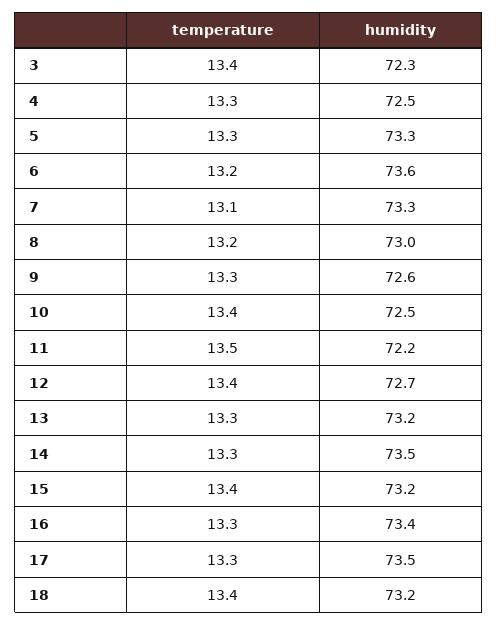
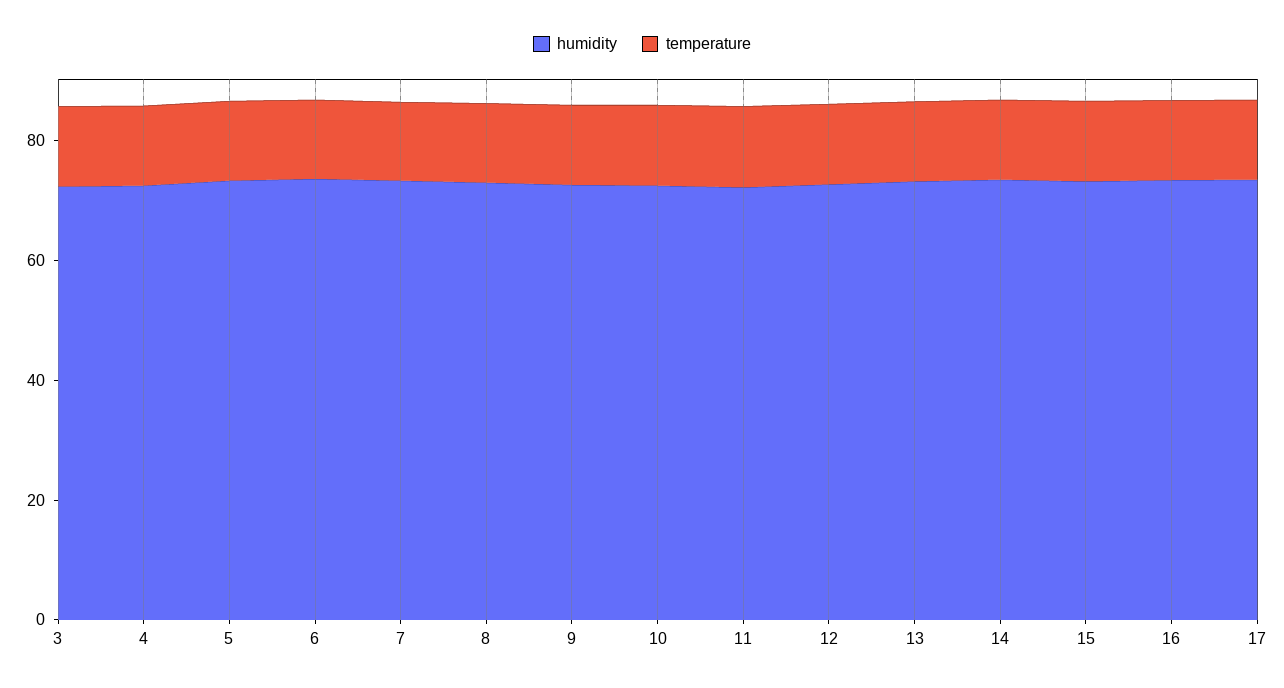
  {
    "temperature": {
      "3": 13.4,
      "4": 13.3,
      "5": 13.3,
      "6": 13.2,
      "7": 13.1,
      "8": 13.2,
      "9": 13.3,
      "10": 13.4,
      "11": 13.5,
      "12": 13.4,
      "13": 13.3,
      "14": 13.3,
      "15": 13.4,
      "16": 13.3,
-     "17": 13.3,
+     "17": 13.3
-     "18": 13.4
    },
    "humidity": {
      "3": 72.3,
      "4": 72.5,
      "5": 73.3,
      "6": 73.6,
      "7": 73.3,
      "8": 73,
      "9": 72.6,
      "10": 72.5,
      "11": 72.2,
      "12": 72.7,
      "13": 73.2,
      "14": 73.5,
      "15": 73.2,
      "16": 73.4,
-     "17": 73.5,
+     "17": 73.5
-     "18": 73.2
    }
  }

